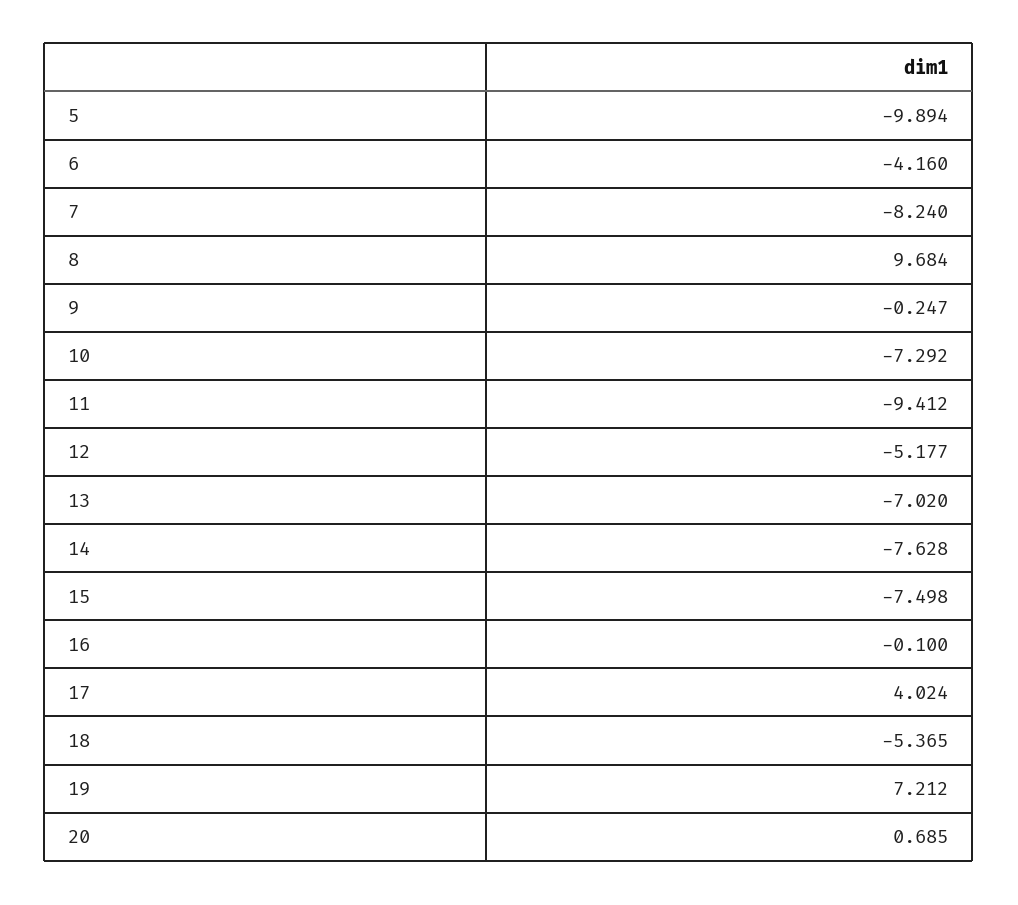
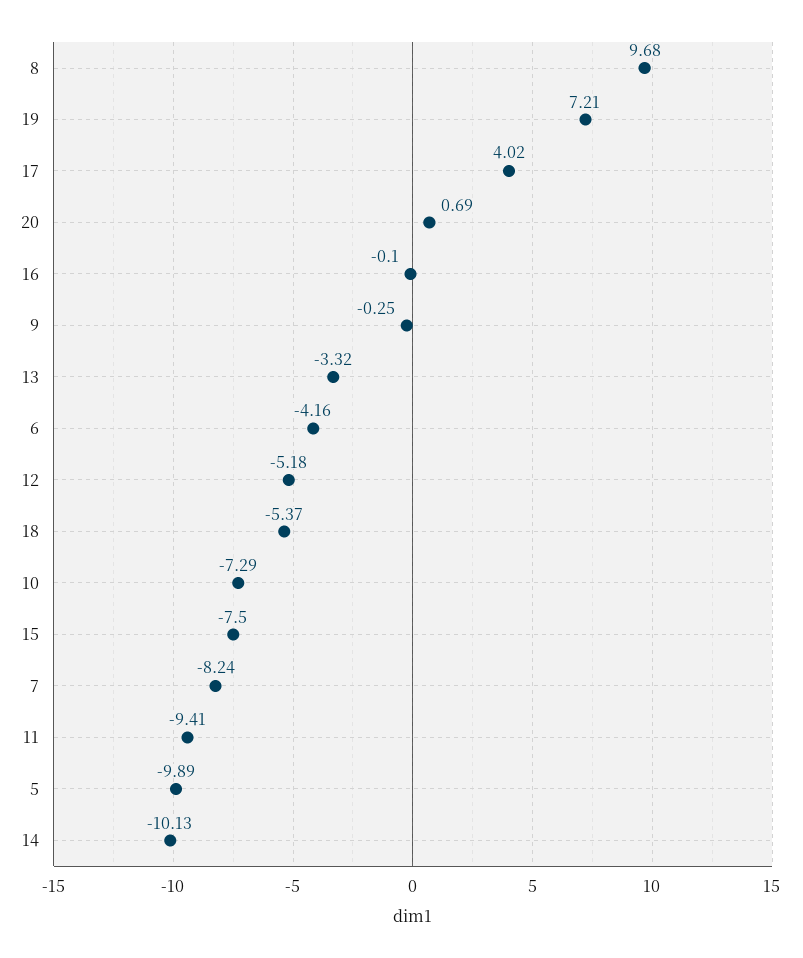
  {
    "5": -9.894,
    "6": -4.16,
    "7": -8.24,
    "8": 9.684,
    "9": -0.247,
    "10": -7.292,
    "11": -9.412,
    "12": -5.177,
-   "13": -7.02,
+   "13": -3.32,
-   "14": -7.628,
+   "14": -10.13,
    "15": -7.498,
    "16": -0.1,
    "17": 4.024,
    "18": -5.365,
    "19": 7.212,
    "20": 0.685
  }

